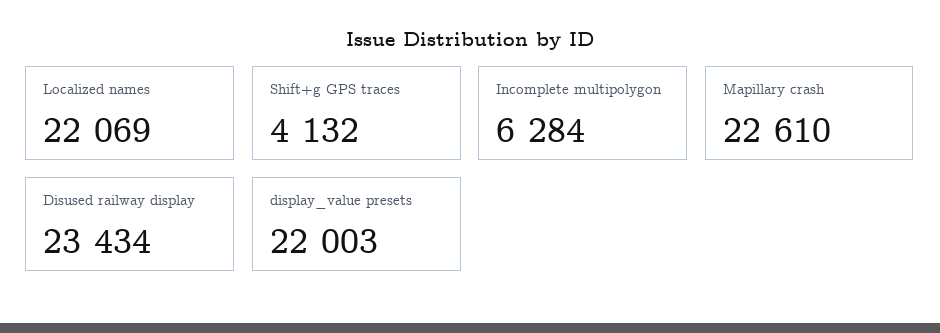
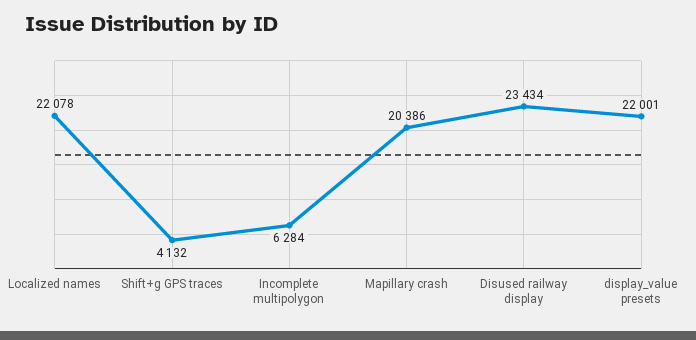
  {
-   "Localized names": 22069,
+   "Localized names": 22078,
    "Shift+g GPS traces": 4132,
    "Incomplete multipolygon": 6284,
-   "Mapillary crash": 22610,
+   "Mapillary crash": 20386,
    "Disused railway display": 23434,
-   "display_value presets": 22003
+   "display_value presets": 22001
  }

